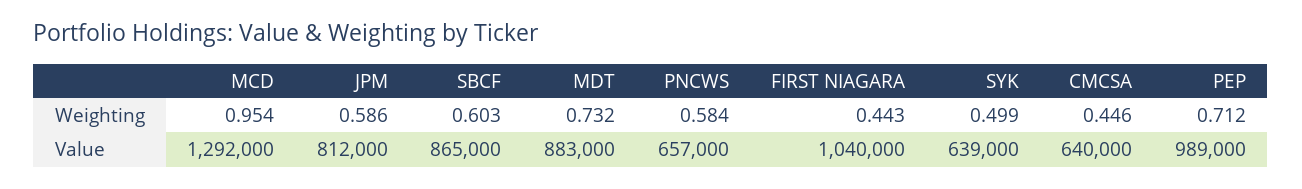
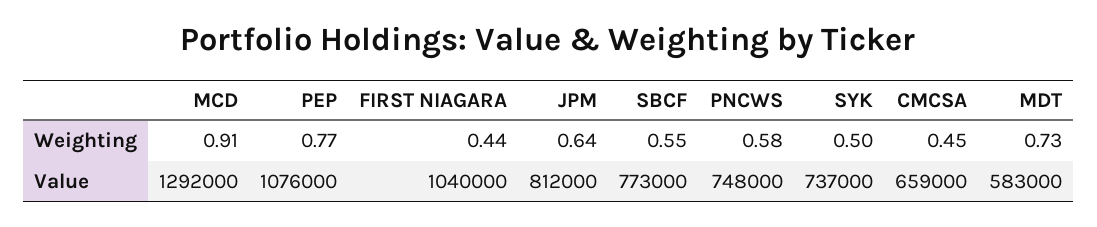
  {
    "MCD": {
-     "Weighting": 0.954,
+     "Weighting": 0.91,
      "Value": 1292000
    },
    "JPM": {
-     "Weighting": 0.586,
+     "Weighting": 0.64,
      "Value": 812000
    },
    "SBCF": {
-     "Weighting": 0.603,
+     "Weighting": 0.55,
-     "Value": 865000
+     "Value": 773000
    },
    "MDT": {
      "Weighting": 0.732,
-     "Value": 883000
+     "Value": 583000
    },
    "PNCWS": {
      "Weighting": 0.584,
-     "Value": 657000
+     "Value": 748000
    },
    "FIRST NIAGARA": {
      "Weighting": 0.443,
      "Value": 1040000
    },
    "SYK": {
      "Weighting": 0.499,
-     "Value": 639000
+     "Value": 737000
    },
    "CMCSA": {
      "Weighting": 0.446,
-     "Value": 640000
+     "Value": 659000
    },
    "PEP": {
-     "Weighting": 0.712,
+     "Weighting": 0.77,
-     "Value": 989000
+     "Value": 1076000
    }
  }

